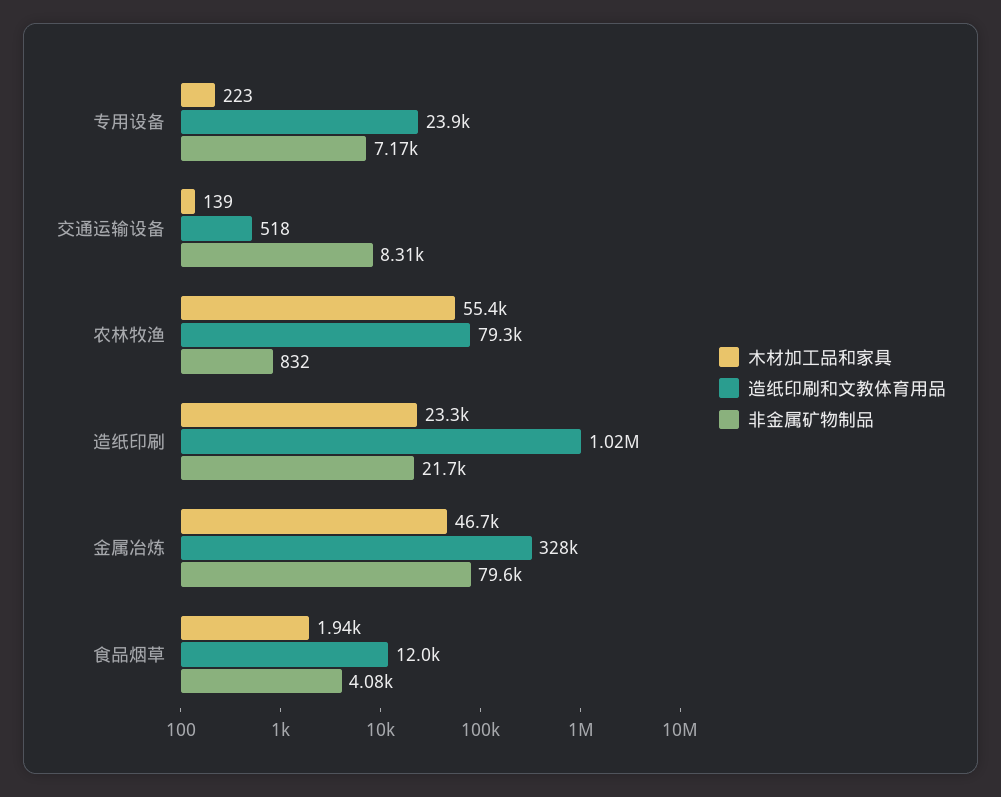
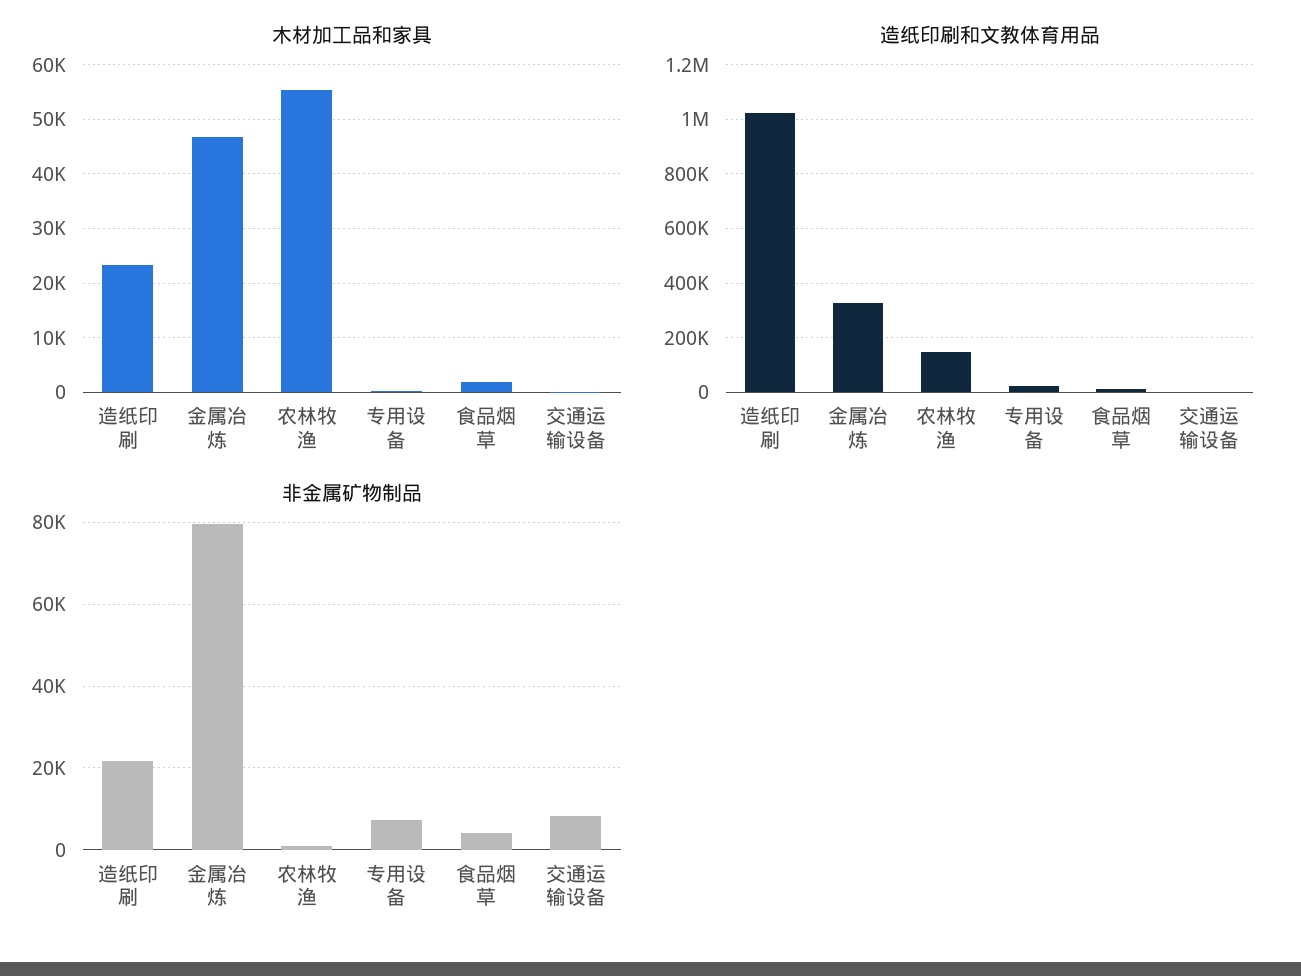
  {
    "木材加工品和家具": {
      "专用设备": 223,
      "交通运输设备": 139,
      "农林牧渔": 55400,
      "造纸印刷": 23300,
      "金属冶炼": 46700,
      "食品烟草": 1940
    },
    "造纸印刷和文教体育用品": {
      "专用设备": 23900,
      "交通运输设备": 518,
-     "农林牧渔": 79300,
+     "农林牧渔": 150000,
      "造纸印刷": 1020000,
      "金属冶炼": 328000,
      "食品烟草": 12000
    },
    "非金属矿物制品": {
      "专用设备": 7170,
      "交通运输设备": 8310,
      "农林牧渔": 832,
      "造纸印刷": 21700,
      "金属冶炼": 79600,
      "食品烟草": 4080
    }
  }

